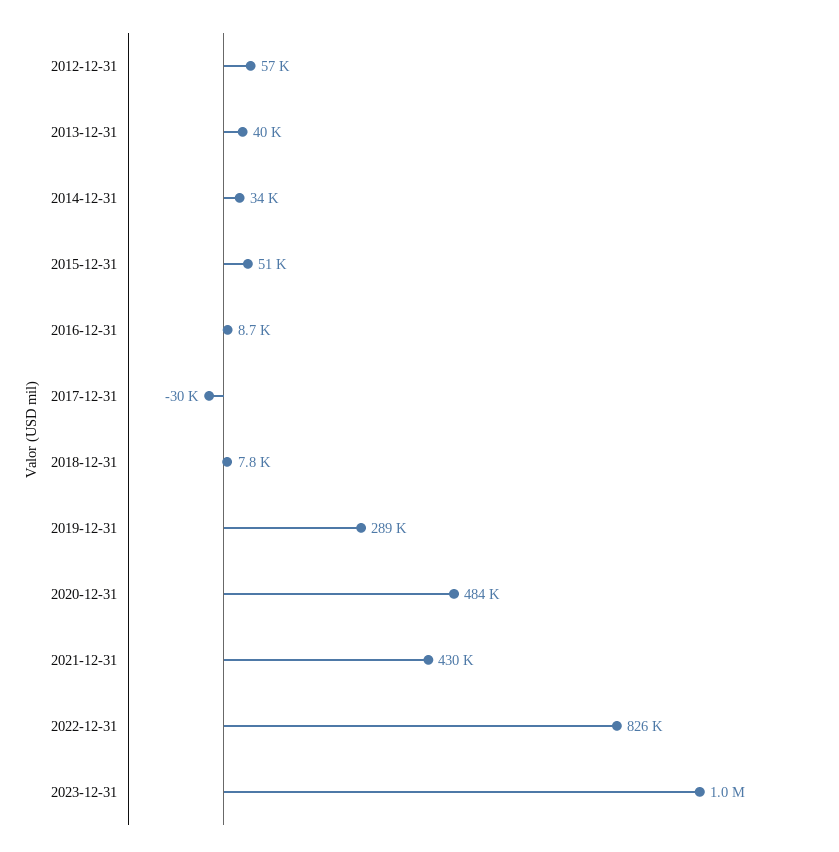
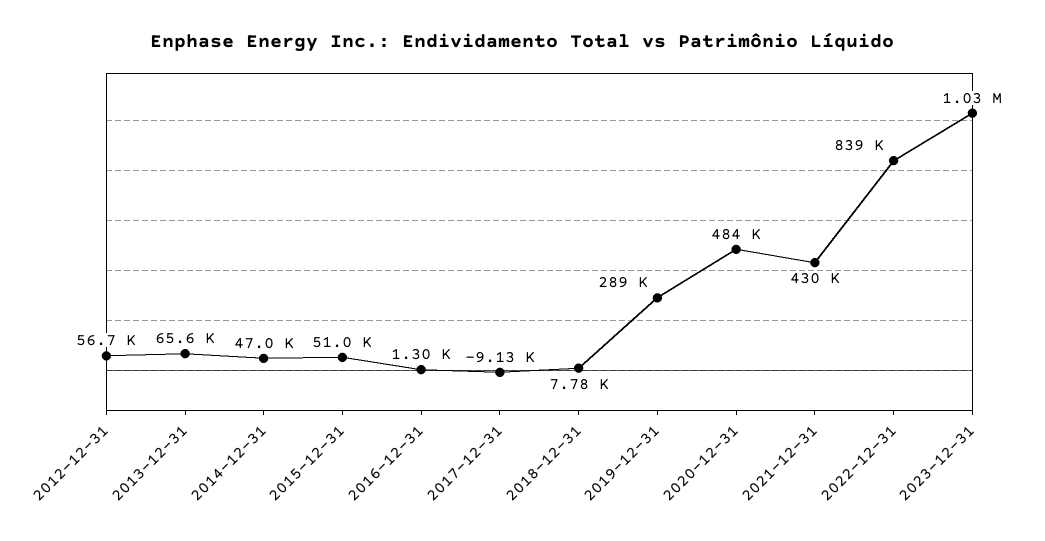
  {
    "2012-12-31": 56700,
-   "2013-12-31": 40000,
+   "2013-12-31": 65600,
-   "2014-12-31": 34000,
+   "2014-12-31": 47000,
    "2015-12-31": 51000,
-   "2016-12-31": 8700,
+   "2016-12-31": 1300,
-   "2017-12-31": -30000,
+   "2017-12-31": -9130,
    "2018-12-31": 7780,
    "2019-12-31": 289000,
    "2020-12-31": 484000,
    "2021-12-31": 430000,
-   "2022-12-31": 826000,
+   "2022-12-31": 839000,
    "2023-12-31": 1030000
  }

